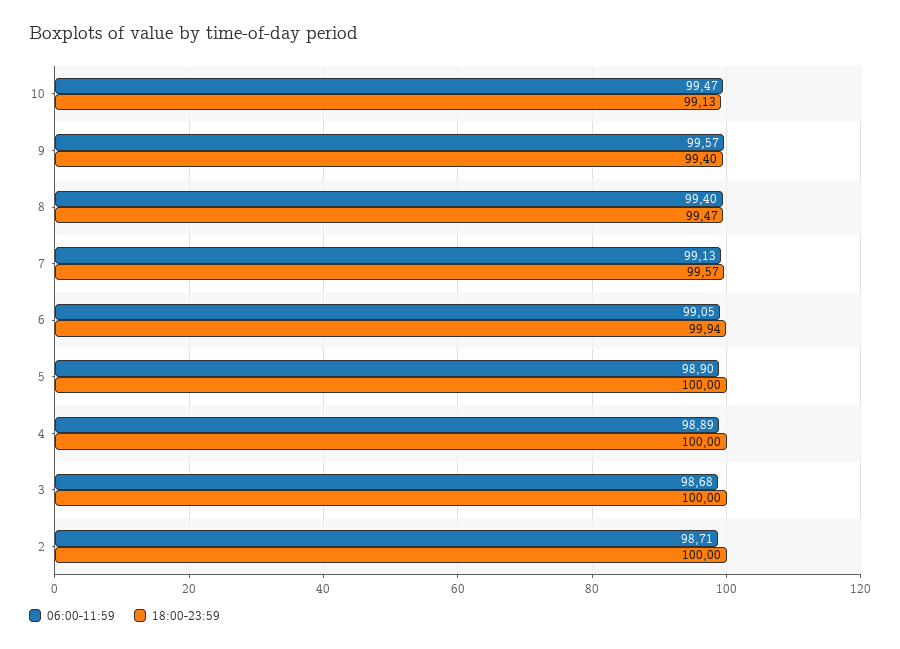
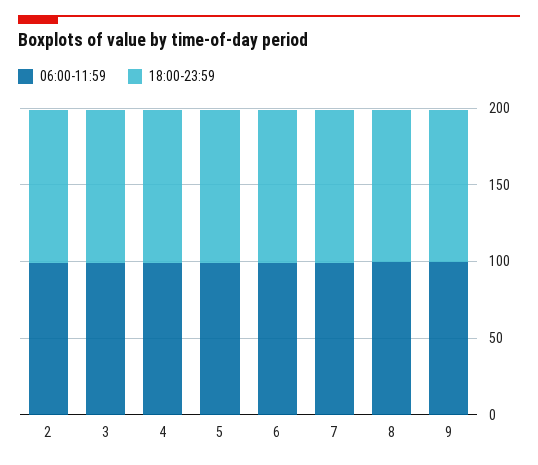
  {
    "06:00-11:59": {
-     "10": 99.47,
      "9": 99.57,
      "8": 99.4,
      "7": 99.13,
      "6": 99.05,
      "5": 98.9,
      "4": 98.89,
      "3": 98.68,
      "2": 98.71
    },
    "18:00-23:59": {
-     "10": 99.13,
      "9": 99.4,
      "8": 99.47,
      "7": 99.57,
      "6": 99.94,
      "5": 100,
      "4": 100,
      "3": 100,
      "2": 100
    }
  }

